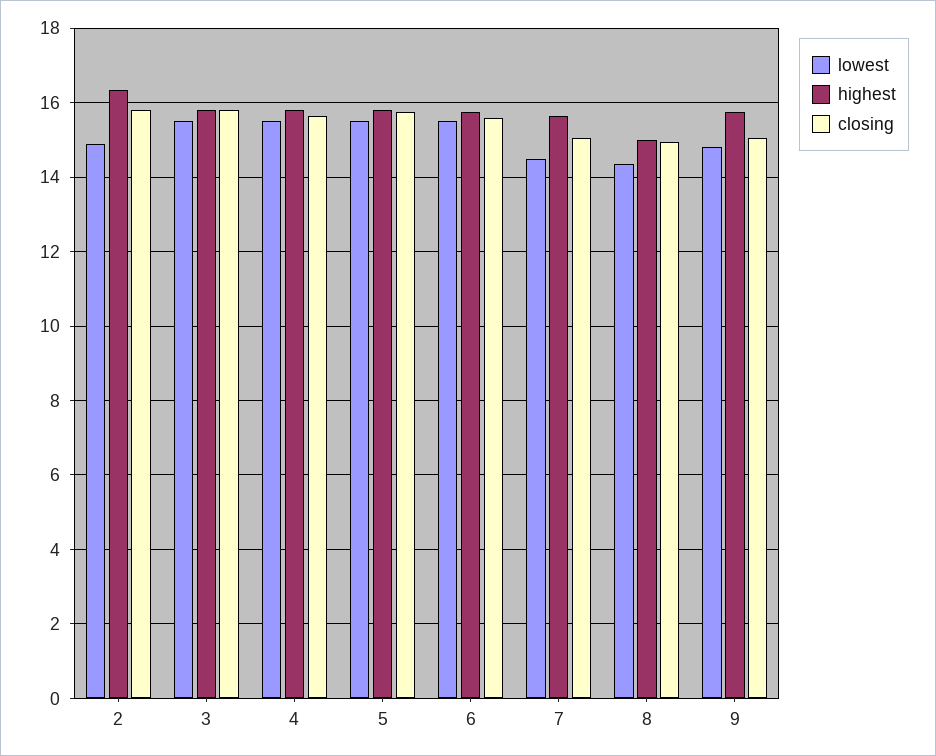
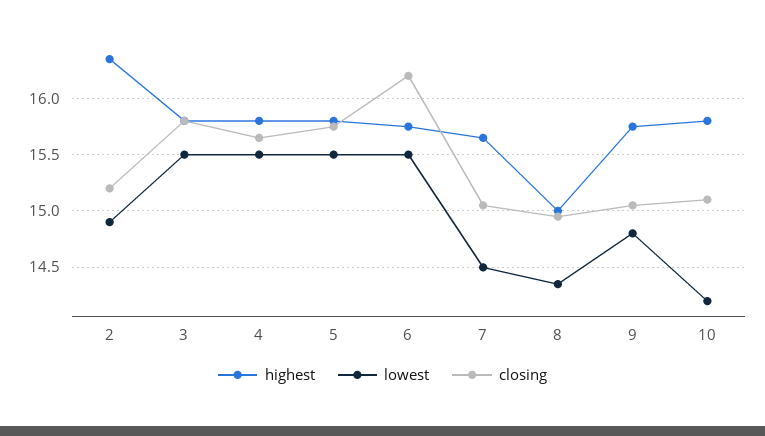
  {
    "lowest": {
      "2": 14.9,
      "3": 15.5,
      "4": 15.5,
      "5": 15.5,
      "6": 15.5,
      "7": 14.5,
      "8": 14.4,
-     "9": 14.8
+     "9": 14.8,
+     "10": 14.2
    },
    "highest": {
      "2": 16.4,
      "3": 15.8,
      "4": 15.8,
      "5": 15.8,
      "6": 15.8,
      "7": 15.7,
      "8": 15,
-     "9": 15.8
+     "9": 15.8,
+     "10": 15.8
    },
    "closing": {
-     "2": 15.8,
+     "2": 15.2,
      "3": 15.8,
      "4": 15.7,
      "5": 15.8,
-     "6": 15.6,
+     "6": 16.2,
      "7": 15.1,
      "8": 15,
-     "9": 15.1
+     "9": 15.1,
+     "10": 15.1
    }
  }

